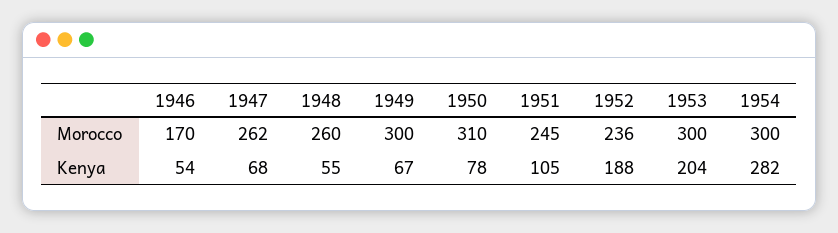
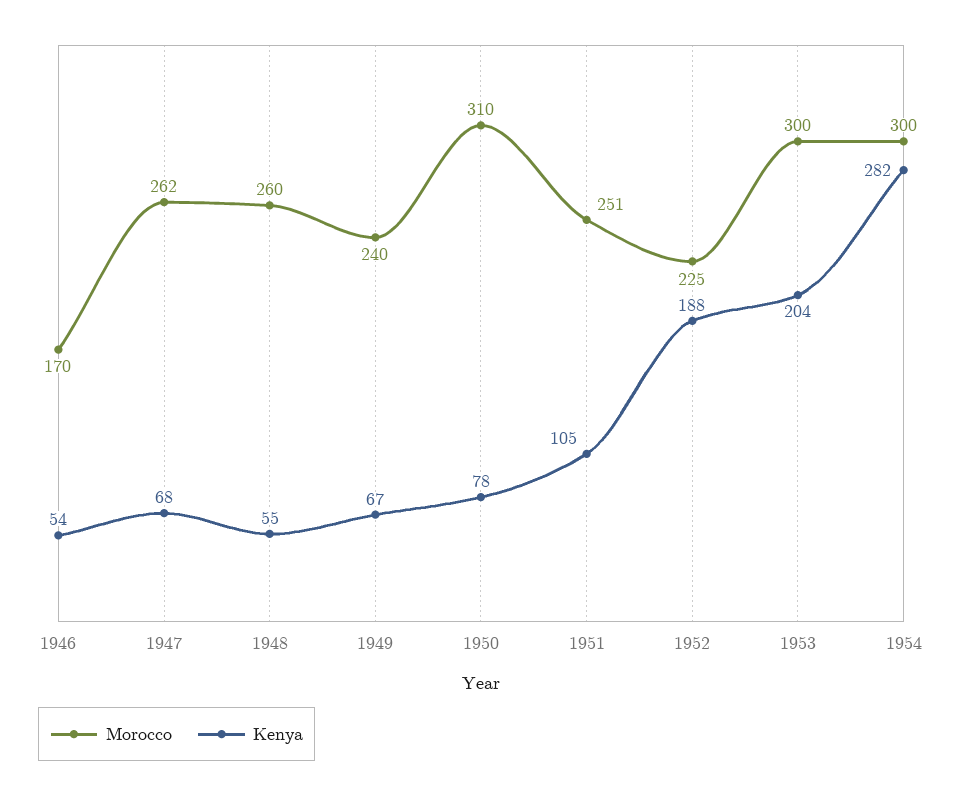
  {
    "Morocco": {
      "1946": 170,
      "1947": 262,
      "1948": 260,
-     "1949": 300,
+     "1949": 240,
      "1950": 310,
-     "1951": 245,
+     "1951": 251,
-     "1952": 236,
+     "1952": 225,
      "1953": 300,
      "1954": 300
    },
    "Kenya": {
      "1946": 54,
      "1947": 68,
      "1948": 55,
      "1949": 67,
      "1950": 78,
      "1951": 105,
      "1952": 188,
      "1953": 204,
      "1954": 282
    }
  }

